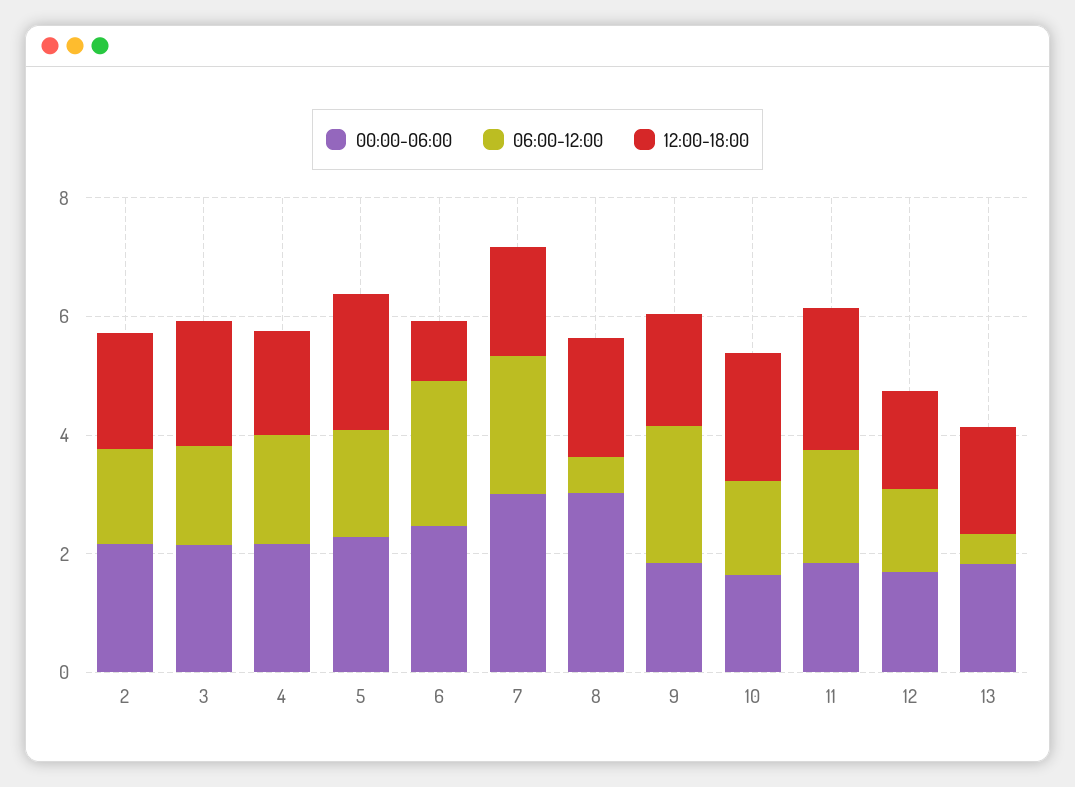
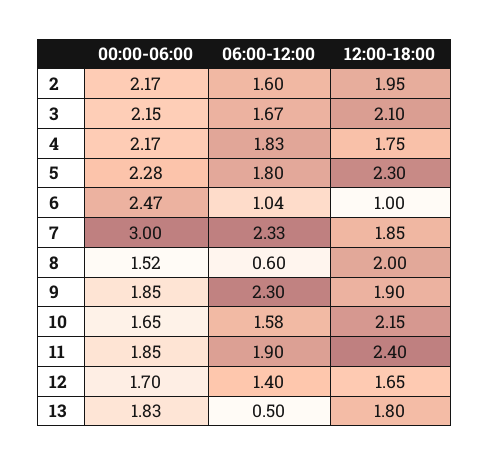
  {
    "00:00-06:00": {
      "2": 2.17,
      "3": 2.15,
      "4": 2.17,
      "5": 2.28,
      "6": 2.47,
      "7": 3,
-     "8": 3,
+     "8": 1.52,
      "9": 1.85,
      "10": 1.65,
      "11": 1.85,
      "12": 1.7,
      "13": 1.83
    },
    "06:00-12:00": {
      "2": 1.6,
      "3": 1.67,
      "4": 1.83,
      "5": 1.8,
-     "6": 2.5,
+     "6": 1.04,
      "7": 2.33,
      "8": 0.6,
      "9": 2.3,
      "10": 1.58,
      "11": 1.9,
      "12": 1.4,
      "13": 0.5
    },
    "12:00-18:00": {
      "2": 1.95,
      "3": 2.1,
      "4": 1.75,
      "5": 2.3,
      "6": 1,
      "7": 1.85,
      "8": 2,
      "9": 1.9,
      "10": 2.15,
      "11": 2.4,
      "12": 1.65,
      "13": 1.8
    }
  }

